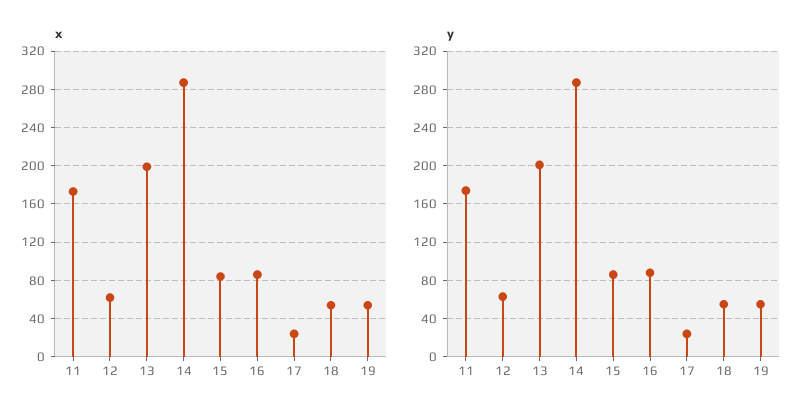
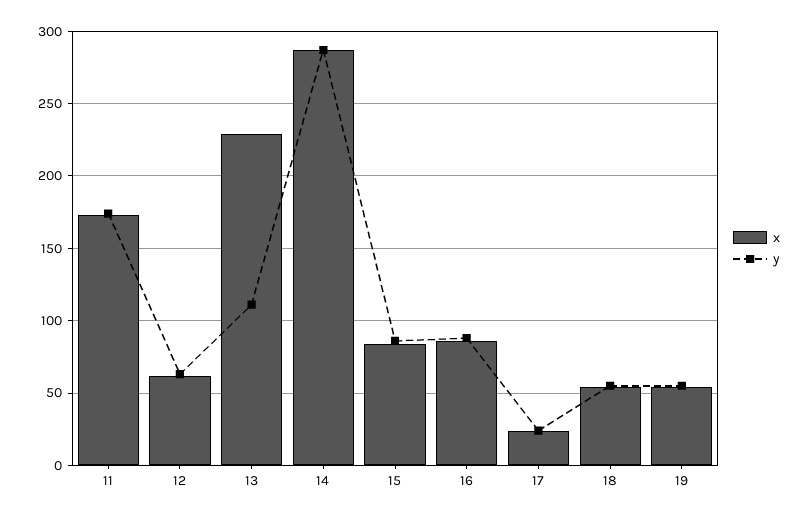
  {
    "x": {
      "11": 175,
      "12": 60,
-     "13": 200,
+     "13": 230,
      "14": 285,
      "15": 85,
      "16": 85,
      "17": 25,
      "18": 55,
      "19": 55
    },
    "y": {
      "11": 175,
      "12": 65,
-     "13": 200,
+     "13": 110,
      "14": 285,
      "15": 85,
      "16": 90,
      "17": 25,
      "18": 55,
      "19": 55
    }
  }

